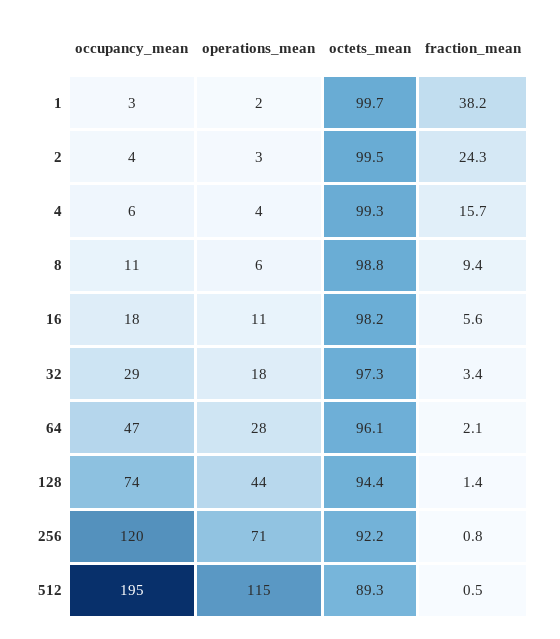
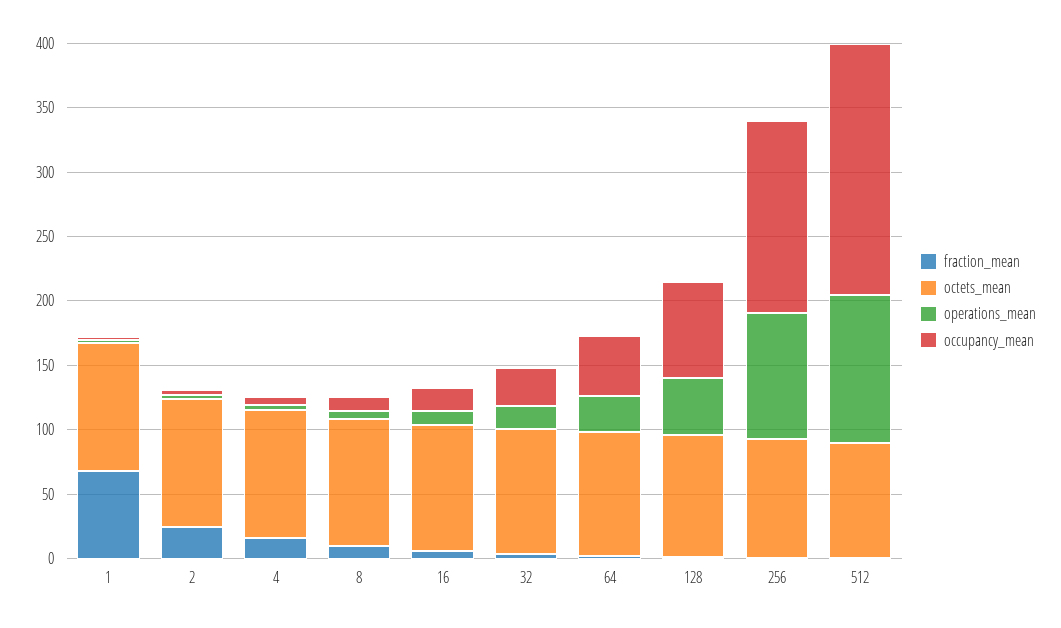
  {
    "occupancy_mean": {
      "1": 3,
      "2": 4,
      "4": 6,
      "8": 11,
      "16": 18,
      "32": 29,
      "64": 47,
      "128": 74,
-     "256": 120,
+     "256": 150,
      "512": 195
    },
    "operations_mean": {
      "1": 2,
      "2": 3,
      "4": 4,
      "8": 6,
      "16": 11,
      "32": 18,
      "64": 28,
      "128": 44,
-     "256": 71,
+     "256": 100,
      "512": 115
    },
    "octets_mean": {
      "1": 99.7,
      "2": 99.5,
      "4": 99.3,
      "8": 98.8,
      "16": 98.2,
      "32": 97.3,
      "64": 96.1,
      "128": 94.4,
      "256": 92.2,
      "512": 89.3
    },
    "fraction_mean": {
-     "1": 38.2,
+     "1": 70,
      "2": 24.3,
      "4": 15.7,
      "8": 9.4,
      "16": 5.6,
      "32": 3.4,
      "64": 2.1,
      "128": 1.4,
      "256": 0.8,
      "512": 0.5
    }
  }

